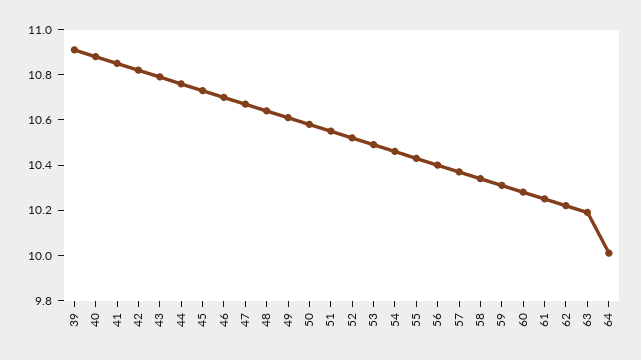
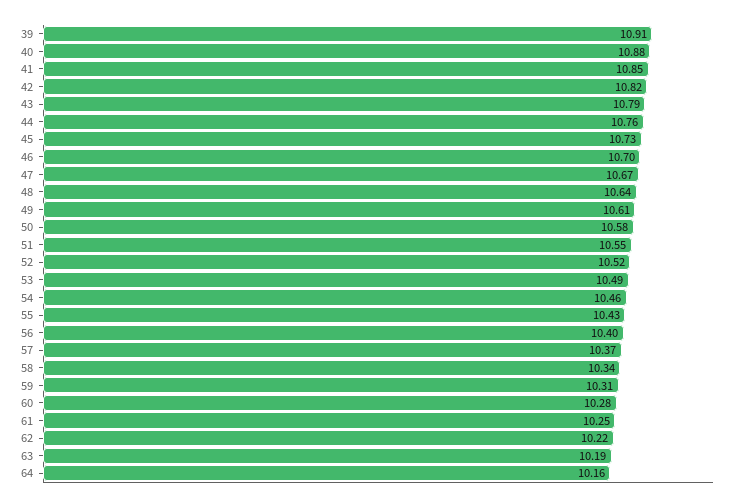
  {
    "39": 10.91,
    "40": 10.88,
    "41": 10.85,
    "42": 10.82,
    "43": 10.79,
    "44": 10.76,
    "45": 10.73,
    "46": 10.7,
    "47": 10.67,
    "48": 10.64,
    "49": 10.61,
    "50": 10.58,
    "51": 10.55,
    "52": 10.52,
    "53": 10.49,
    "54": 10.46,
    "55": 10.43,
    "56": 10.4,
    "57": 10.37,
    "58": 10.34,
    "59": 10.31,
    "60": 10.28,
    "61": 10.25,
    "62": 10.22,
    "63": 10.19,
-   "64": 10
+   "64": 10.16
  }

